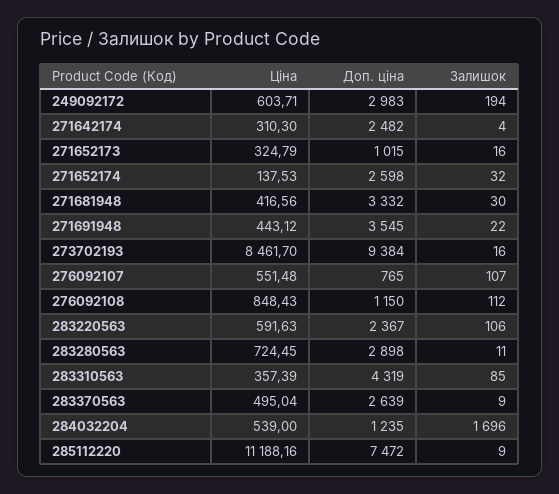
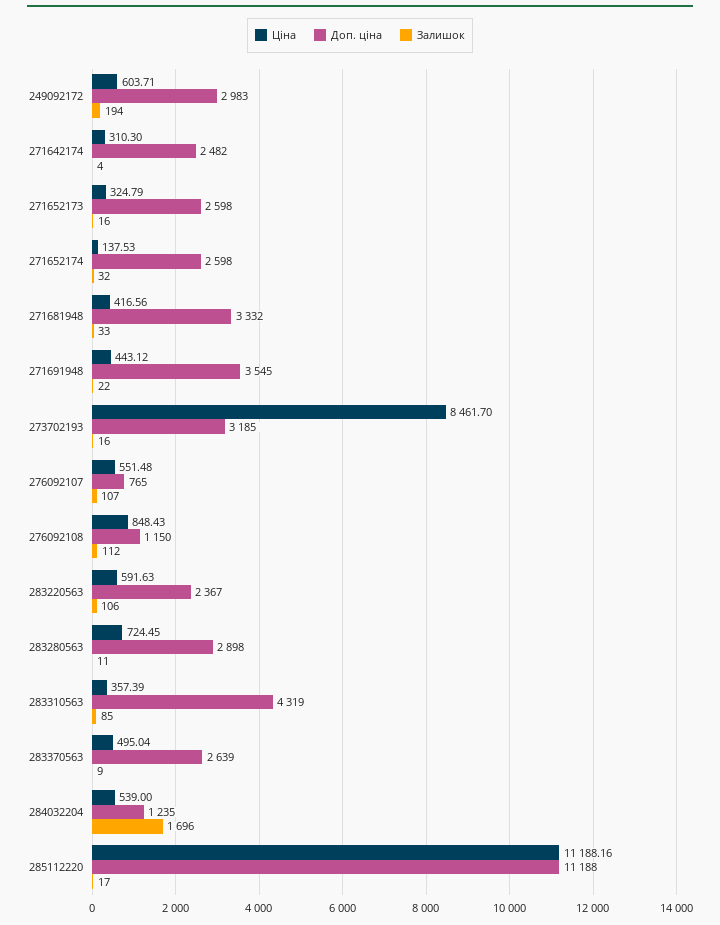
  {
    "Ціна": {
      "249092172": 603.71,
      "271642174": 310.3,
      "271652173": 324.79,
      "271652174": 137.53,
      "271681948": 416.56,
      "271691948": 443.12,
      "273702193": 8461.7,
      "276092107": 551.48,
      "276092108": 848.43,
      "283220563": 591.63,
      "283280563": 724.45,
      "283310563": 357.39,
      "283370563": 495.04,
      "284032204": 539,
      "285112220": 11188.16
    },
    "Доп. ціна": {
      "249092172": 2983,
      "271642174": 2482,
-     "271652173": 1015,
+     "271652173": 2598,
      "271652174": 2598,
      "271681948": 3332,
      "271691948": 3545,
-     "273702193": 9384,
+     "273702193": 3185,
      "276092107": 765,
      "276092108": 1150,
      "283220563": 2367,
      "283280563": 2898,
      "283310563": 4319,
      "283370563": 2639,
      "284032204": 1235,
-     "285112220": 7472
+     "285112220": 11188
    },
    "Залишок": {
      "249092172": 194,
      "271642174": 4,
      "271652173": 16,
      "271652174": 32,
-     "271681948": 30,
+     "271681948": 33,
      "271691948": 22,
      "273702193": 16,
      "276092107": 107,
      "276092108": 112,
      "283220563": 106,
      "283280563": 11,
      "283310563": 85,
      "283370563": 9,
      "284032204": 1696,
-     "285112220": 9
+     "285112220": 17
    }
  }

